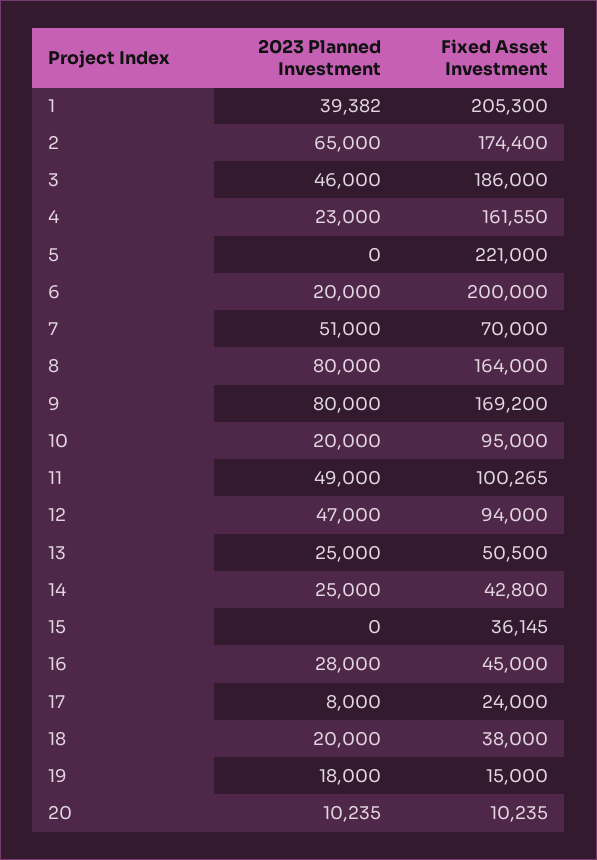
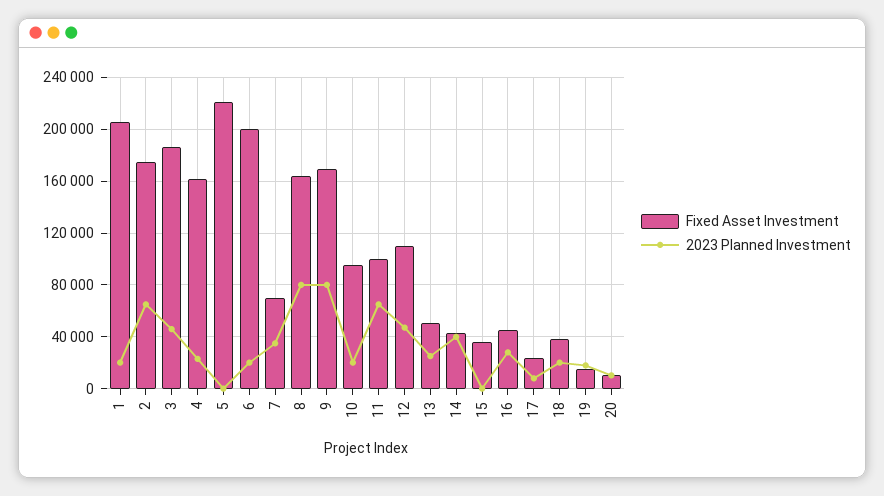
  {
    "2023 Planned Investment": {
-     "1": 39382,
+     "1": 20000,
      "2": 65000,
      "3": 46000,
      "4": 23000,
      "5": 0,
      "6": 20000,
-     "7": 51000,
+     "7": 35000,
      "8": 80000,
      "9": 80000,
      "10": 20000,
-     "11": 49000,
+     "11": 65000,
      "12": 47000,
      "13": 25000,
-     "14": 25000,
+     "14": 40000,
      "15": 0,
      "16": 28000,
      "17": 8000,
      "18": 20000,
      "19": 18000,
      "20": 10235
    },
    "Fixed Asset Investment": {
      "1": 205300,
      "2": 174400,
      "3": 186000,
      "4": 161550,
      "5": 221000,
      "6": 200000,
      "7": 70000,
      "8": 164000,
      "9": 169200,
      "10": 95000,
      "11": 100265,
-     "12": 94000,
+     "12": 110000,
      "13": 50500,
      "14": 42800,
      "15": 36145,
      "16": 45000,
      "17": 24000,
      "18": 38000,
      "19": 15000,
      "20": 10235
    }
  }

